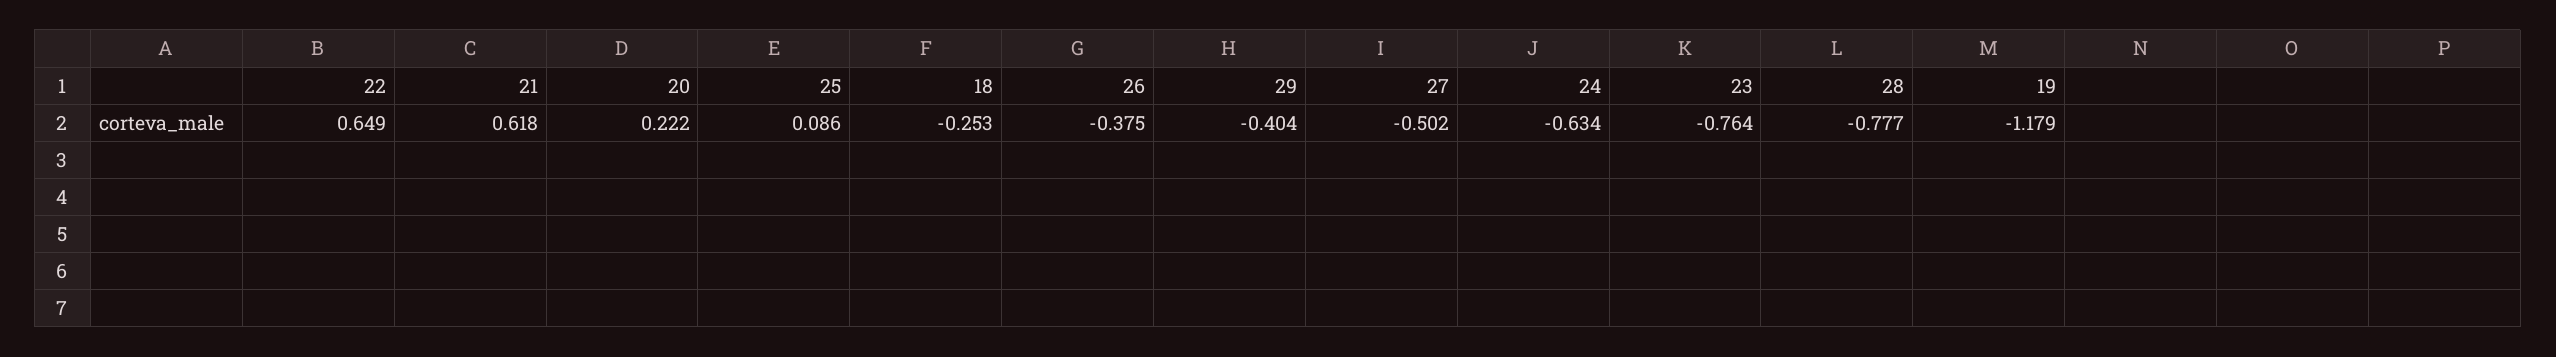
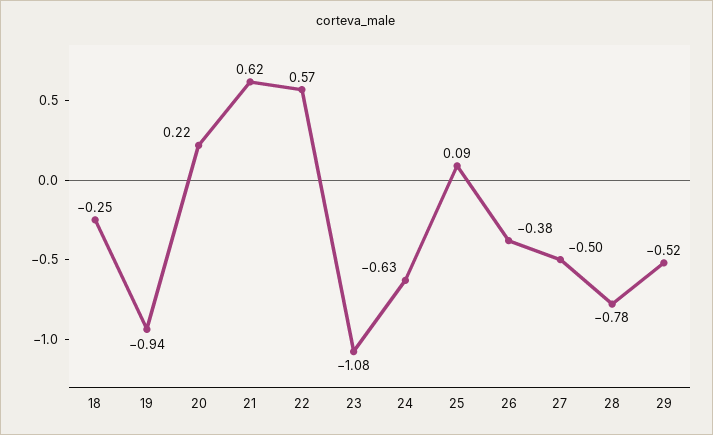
  {
-   "22": 0.649,
+   "22": 0.57,
    "21": 0.618,
    "20": 0.222,
    "25": 0.086,
    "18": -0.253,
    "26": -0.375,
-   "29": -0.404,
+   "29": -0.52,
    "27": -0.502,
    "24": -0.634,
-   "23": -0.764,
+   "23": -1.08,
    "28": -0.777,
-   "19": -1.179
+   "19": -0.94
  }

